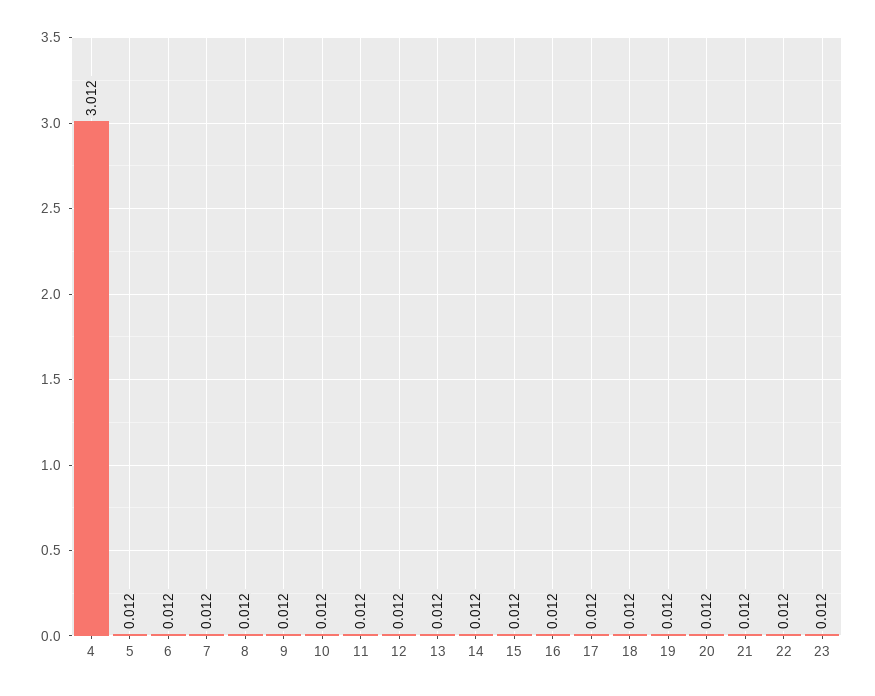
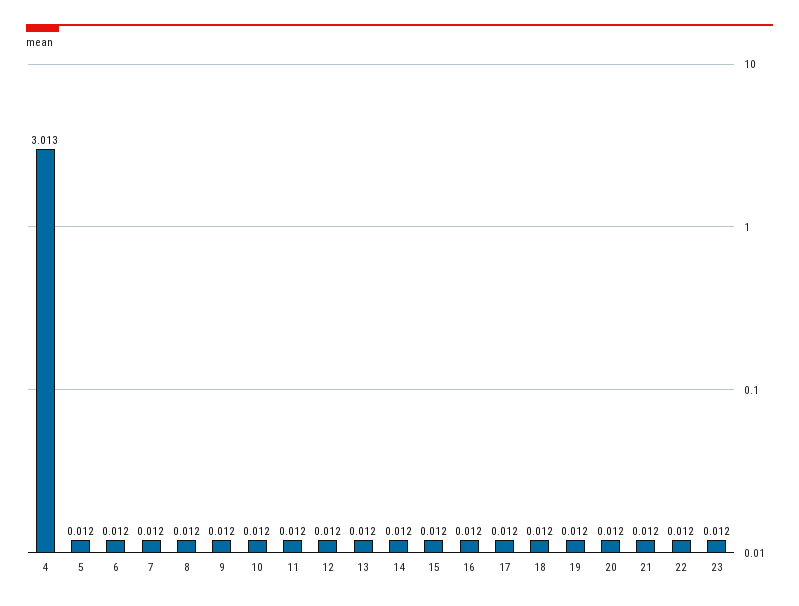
  {
-   "4": 3.012,
+   "4": 3.013,
    "5": 0.012,
    "6": 0.012,
    "7": 0.012,
    "8": 0.012,
    "9": 0.012,
    "10": 0.012,
    "11": 0.012,
    "12": 0.012,
    "13": 0.012,
    "14": 0.012,
    "15": 0.012,
    "16": 0.012,
    "17": 0.012,
    "18": 0.012,
    "19": 0.012,
    "20": 0.012,
    "21": 0.012,
    "22": 0.012,
    "23": 0.012
  }

